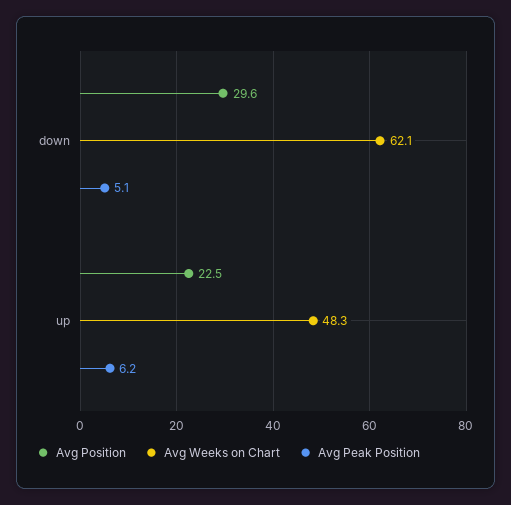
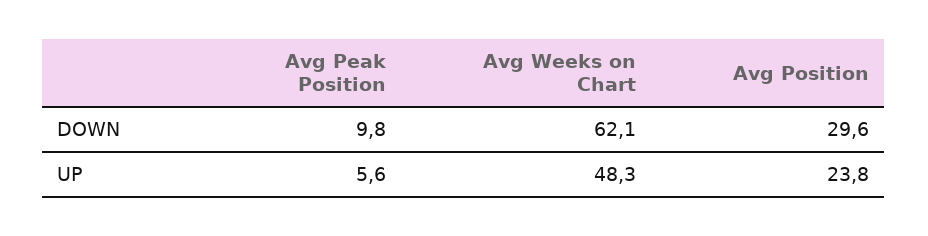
  {
    "Avg Position": {
      "down": 29.6,
-     "up": 22.5
+     "up": 23.8
    },
    "Avg Weeks on Chart": {
      "down": 62.1,
      "up": 48.3
    },
    "Avg Peak Position": {
-     "down": 5.1,
+     "down": 9.8,
-     "up": 6.2
+     "up": 5.6
    }
  }

